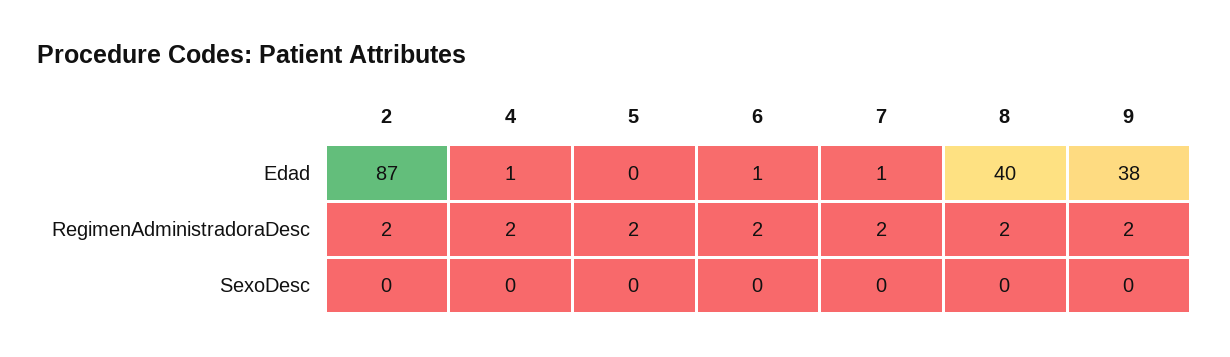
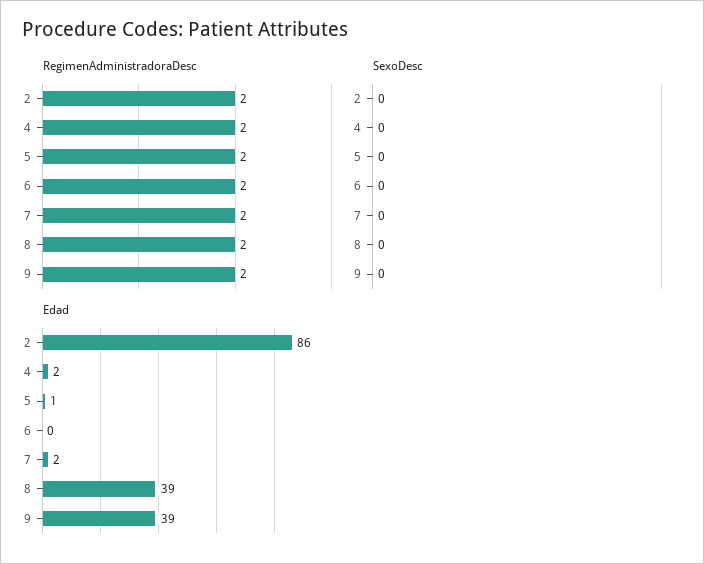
  {
    "Edad": {
-     "2": 87,
+     "2": 86,
-     "4": 1,
+     "4": 2,
-     "5": 0,
+     "5": 1,
-     "6": 1,
+     "6": 0,
-     "7": 1,
+     "7": 2,
-     "8": 40,
+     "8": 39,
-     "9": 38
+     "9": 39
    },
    "RegimenAdministradoraDesc": {
      "2": 2,
      "4": 2,
      "5": 2,
      "6": 2,
      "7": 2,
      "8": 2,
      "9": 2
    },
    "SexoDesc": {
      "2": 0,
      "4": 0,
      "5": 0,
      "6": 0,
      "7": 0,
      "8": 0,
      "9": 0
    }
  }

